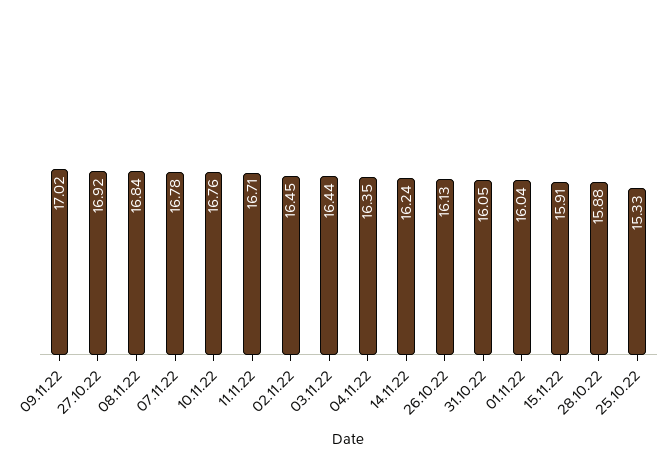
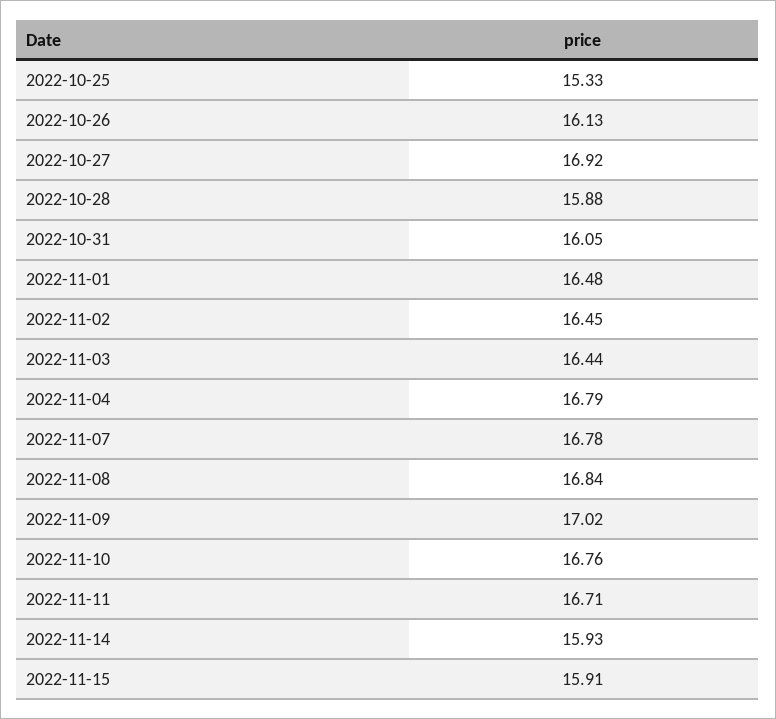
  {
    "09.11.22": 17.02,
    "27.10.22": 16.92,
    "08.11.22": 16.84,
    "07.11.22": 16.78,
    "10.11.22": 16.76,
    "11.11.22": 16.71,
    "02.11.22": 16.45,
    "03.11.22": 16.44,
-   "04.11.22": 16.35,
+   "04.11.22": 16.79,
-   "14.11.22": 16.24,
+   "14.11.22": 15.93,
    "26.10.22": 16.13,
    "31.10.22": 16.05,
-   "01.11.22": 16.04,
+   "01.11.22": 16.48,
    "15.11.22": 15.91,
    "28.10.22": 15.88,
    "25.10.22": 15.33
  }

